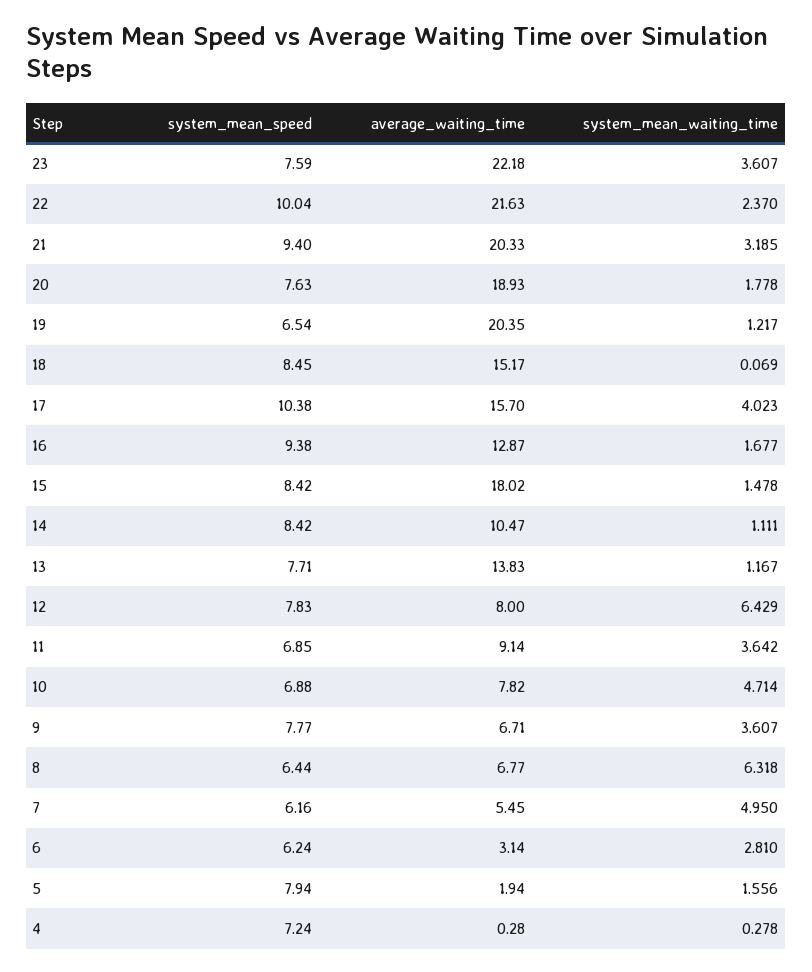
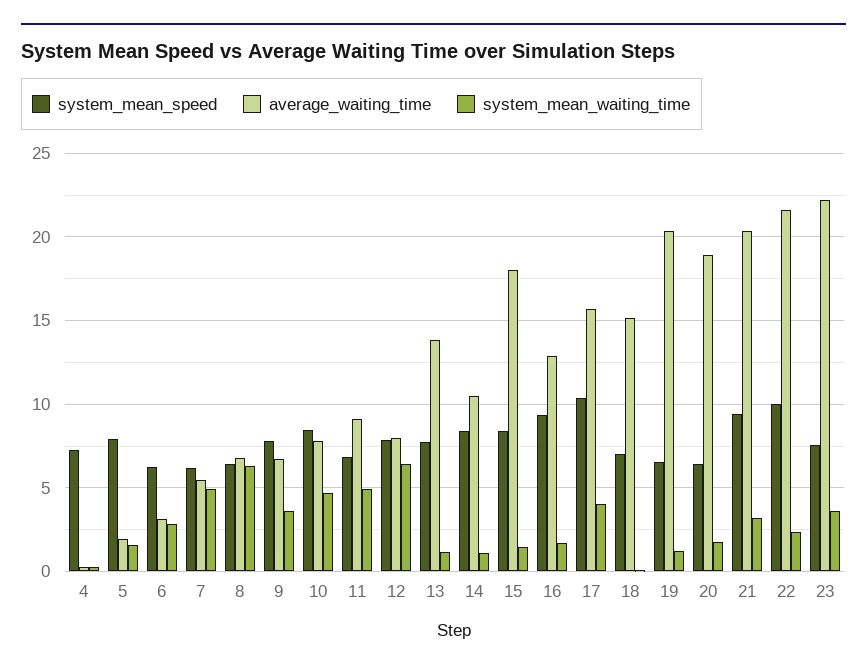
  {
    "system_mean_speed": {
      "23": 7.59,
      "22": 10.04,
      "21": 9.4,
-     "20": 7.63,
+     "20": 6.5,
      "19": 6.54,
-     "18": 8.45,
+     "18": 7,
      "17": 10.38,
      "16": 9.38,
      "15": 8.42,
      "14": 8.42,
      "13": 7.71,
      "12": 7.83,
      "11": 6.85,
-     "10": 6.88,
+     "10": 8.5,
      "9": 7.77,
      "8": 6.44,
      "7": 6.16,
      "6": 6.24,
      "5": 7.94,
      "4": 7.24
    },
    "average_waiting_time": {
      "23": 22.18,
      "22": 21.63,
      "21": 20.33,
      "20": 18.93,
      "19": 20.35,
      "18": 15.17,
      "17": 15.7,
      "16": 12.87,
      "15": 18.02,
      "14": 10.47,
      "13": 13.83,
      "12": 8,
      "11": 9.14,
      "10": 7.82,
      "9": 6.71,
      "8": 6.77,
      "7": 5.45,
      "6": 3.14,
      "5": 1.94,
      "4": 0.28
    },
    "system_mean_waiting_time": {
      "23": 3.607,
      "22": 2.37,
      "21": 3.185,
      "20": 1.778,
      "19": 1.217,
      "18": 0.069,
      "17": 4.023,
      "16": 1.677,
      "15": 1.478,
      "14": 1.111,
      "13": 1.167,
      "12": 6.429,
-     "11": 3.642,
+     "11": 5,
      "10": 4.714,
      "9": 3.607,
      "8": 6.318,
      "7": 4.95,
      "6": 2.81,
      "5": 1.556,
      "4": 0.278
    }
  }

